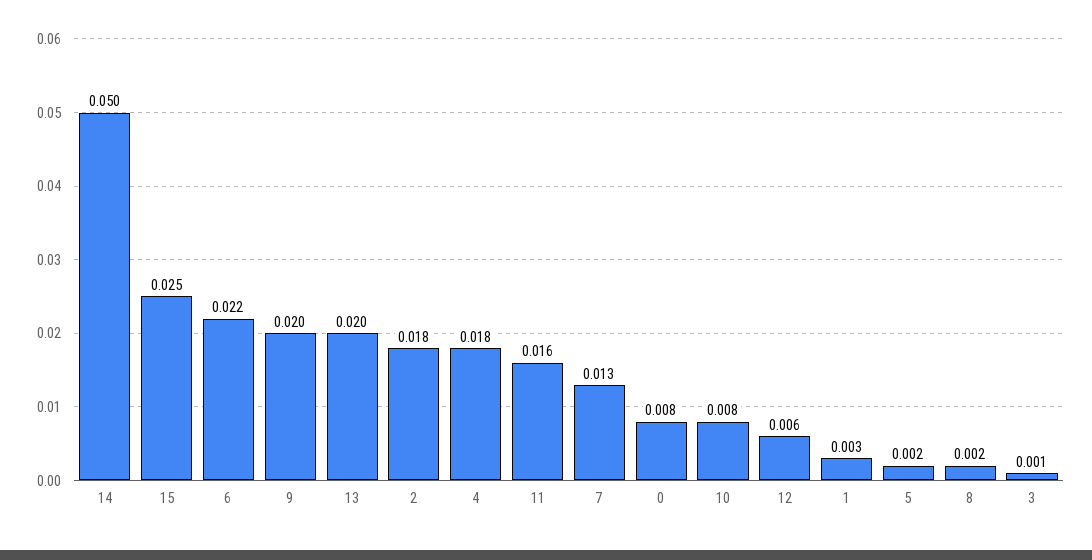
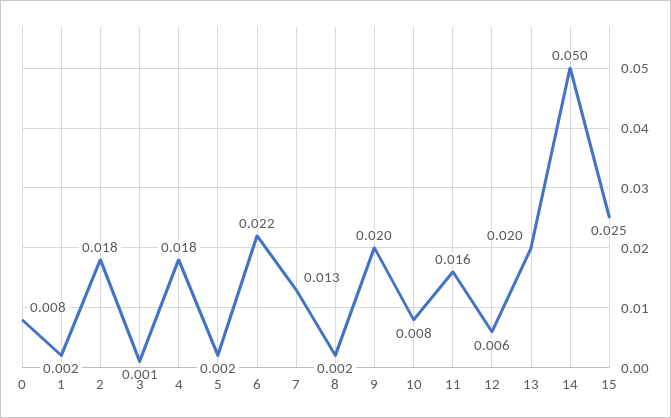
  {
    "14": 0.05,
    "15": 0.025,
    "6": 0.022,
    "9": 0.02,
    "13": 0.02,
    "2": 0.018,
    "4": 0.018,
    "11": 0.016,
    "7": 0.013,
    "0": 0.008,
    "10": 0.008,
    "12": 0.006,
-   "1": 0.003,
+   "1": 0.002,
    "5": 0.002,
    "8": 0.002,
    "3": 0.001
  }

